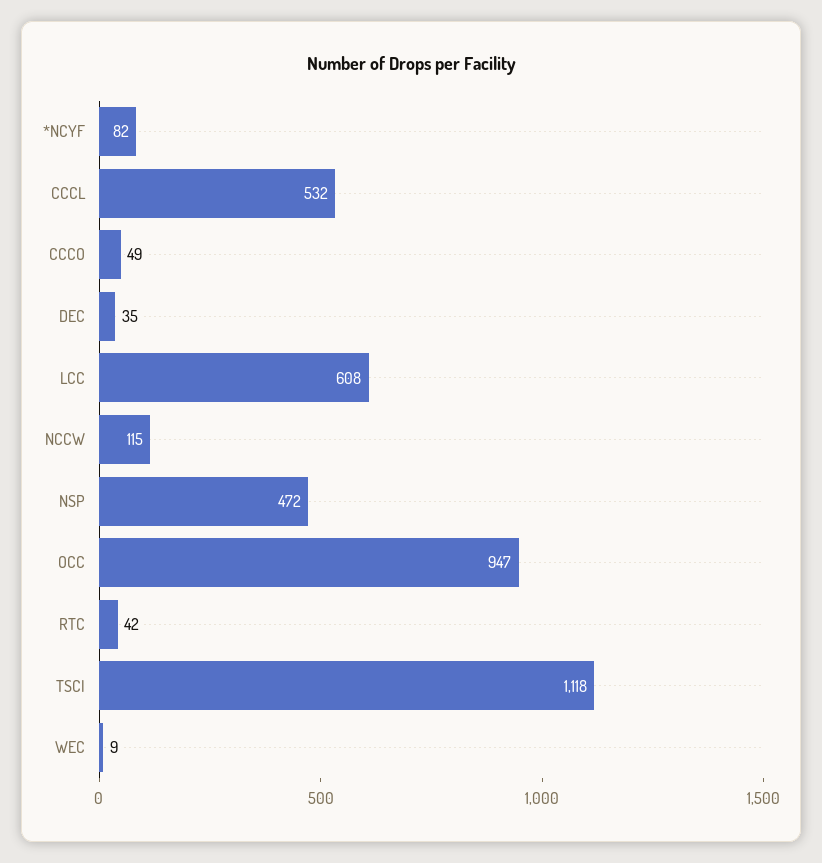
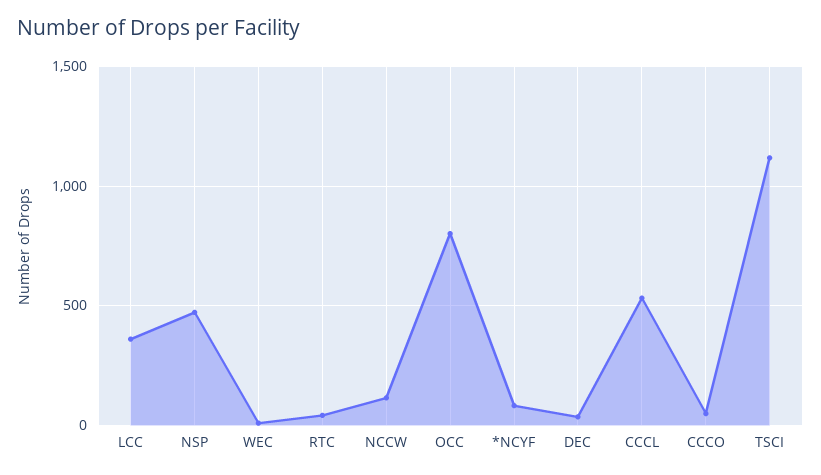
  {
    "*NCYF": 82,
    "CCCL": 532,
    "CCCO": 49,
    "DEC": 35,
-   "LCC": 608,
+   "LCC": 350,
    "NCCW": 115,
    "NSP": 472,
-   "OCC": 947,
+   "OCC": 800,
    "RTC": 42,
    "TSCI": 1118,
    "WEC": 9
  }

